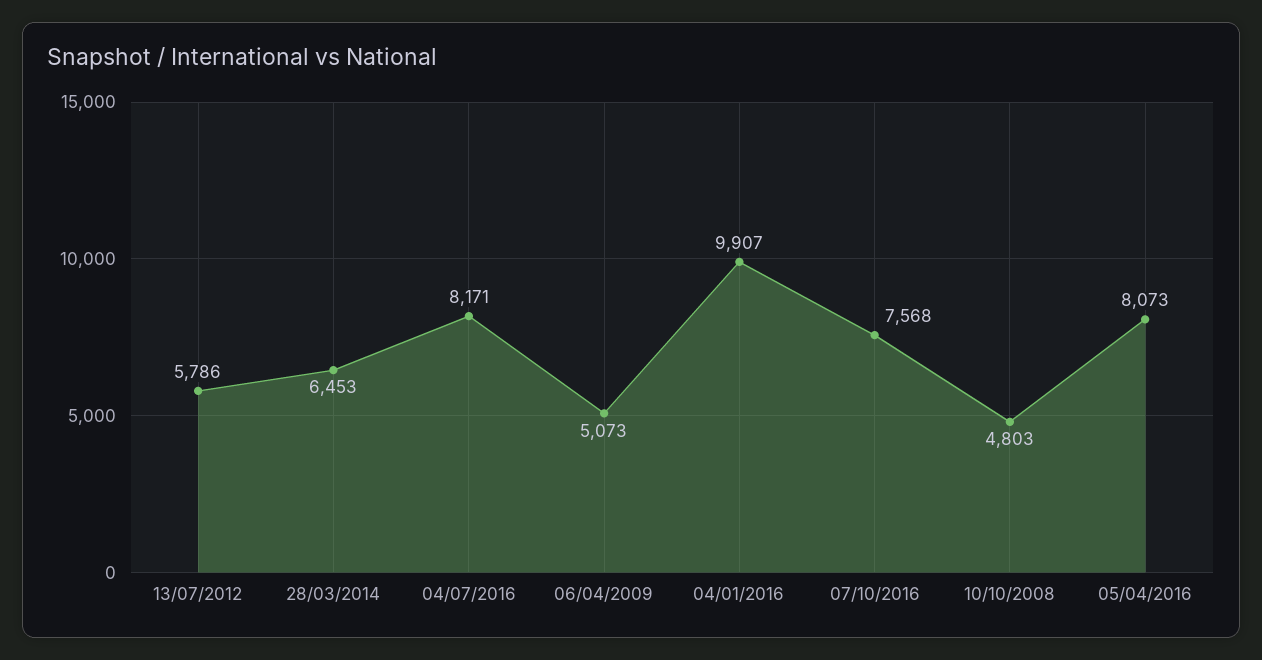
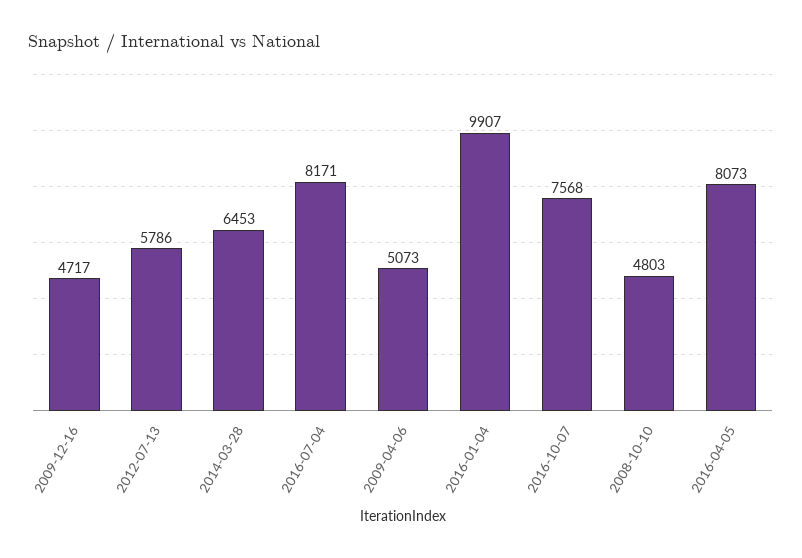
  {
    "13/07/2012": 5786,
    "28/03/2014": 6453,
    "04/07/2016": 8171,
    "06/04/2009": 5073,
    "04/01/2016": 9907,
    "07/10/2016": 7568,
    "10/10/2008": 4803,
-   "05/04/2016": 8073
+   "05/04/2016": 8073,
+   "2009-12-16": 4717
  }

